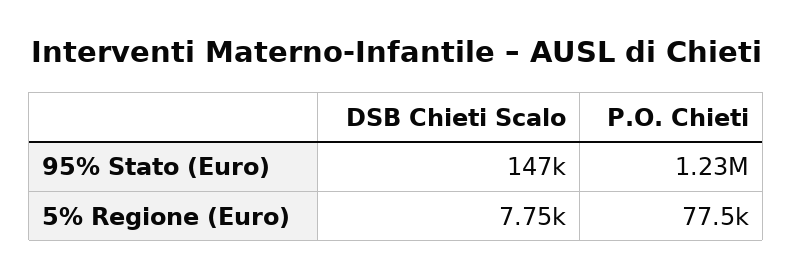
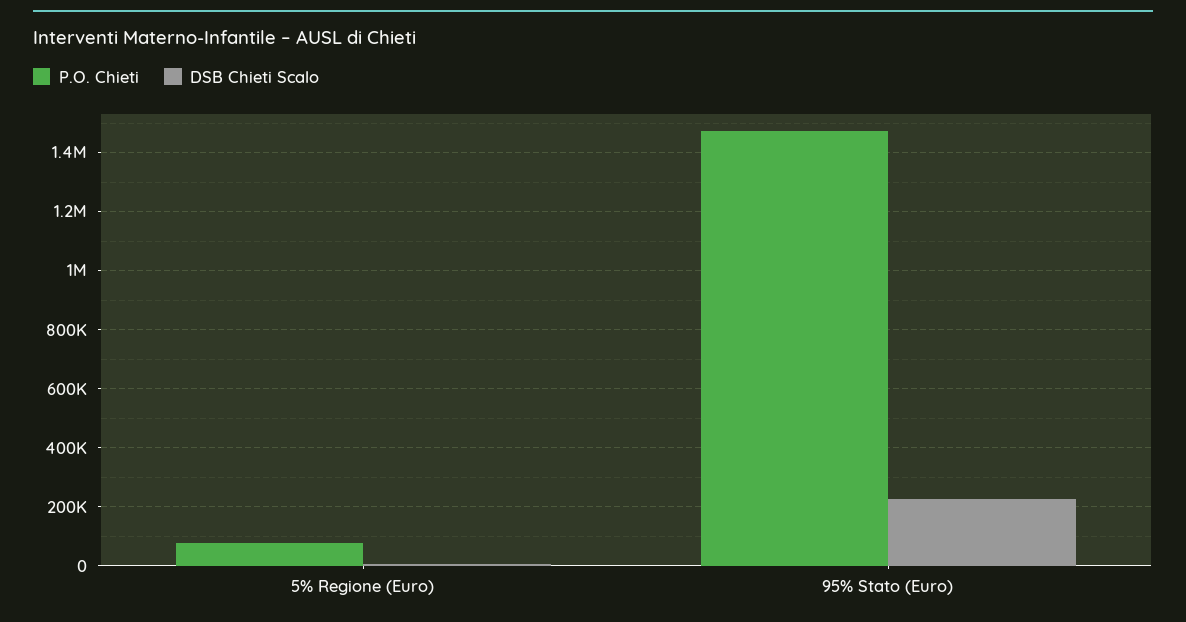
  {
    "DSB Chieti Scalo": {
-     "95% Stato (Euro)": 147000,
+     "95% Stato (Euro)": 225000,
      "5% Regione (Euro)": 7750
    },
    "P.O. Chieti": {
-     "95% Stato (Euro)": 1230000,
+     "95% Stato (Euro)": 1475000,
      "5% Regione (Euro)": 77500
    }
  }

